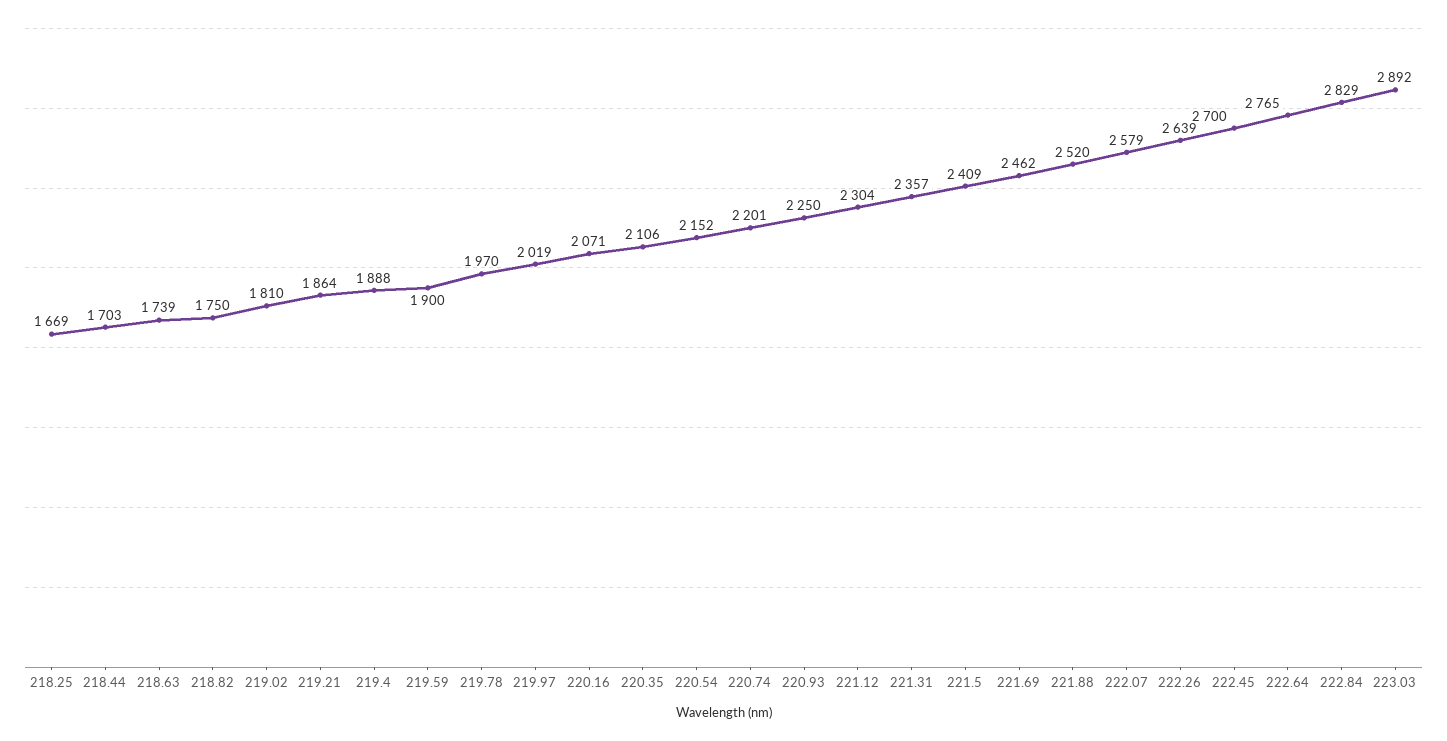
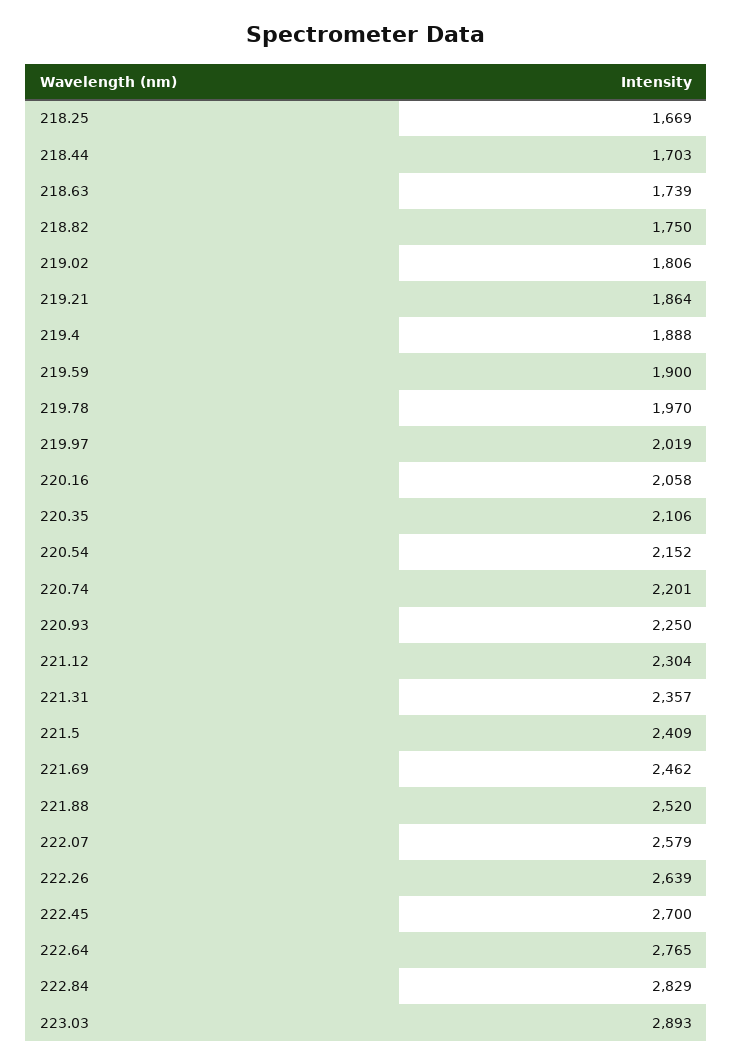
  {
    "218.25": 1669,
    "218.44": 1703,
    "218.63": 1739,
    "218.82": 1750,
-   "219.02": 1810,
+   "219.02": 1806,
    "219.21": 1864,
    "219.4": 1888,
    "219.59": 1900,
    "219.78": 1970,
    "219.97": 2019,
-   "220.16": 2071,
+   "220.16": 2058,
    "220.35": 2106,
    "220.54": 2152,
    "220.74": 2201,
    "220.93": 2250,
    "221.12": 2304,
    "221.31": 2357,
    "221.5": 2409,
    "221.69": 2462,
    "221.88": 2520,
    "222.07": 2579,
    "222.26": 2639,
    "222.45": 2700,
    "222.64": 2765,
    "222.84": 2829,
-   "223.03": 2892
+   "223.03": 2893
  }

